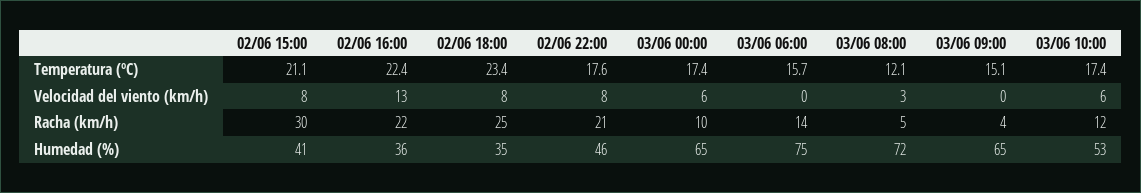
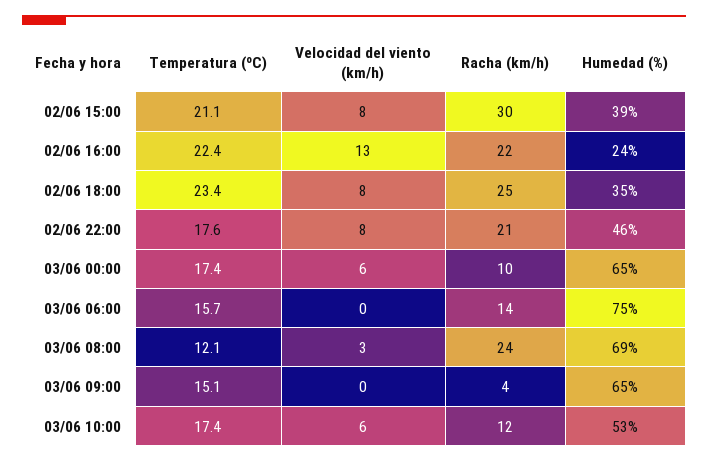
  {
    "02/06 15:00": {
      "Temperatura (ºC)": 21.1,
      "Velocidad del viento (km/h)": 8,
      "Racha (km/h)": 30,
-     "Humedad (%)": 41
+     "Humedad (%)": 39
    },
    "02/06 16:00": {
      "Temperatura (ºC)": 22.4,
      "Velocidad del viento (km/h)": 13,
      "Racha (km/h)": 22,
-     "Humedad (%)": 36
+     "Humedad (%)": 24
    },
    "02/06 18:00": {
      "Temperatura (ºC)": 23.4,
      "Velocidad del viento (km/h)": 8,
      "Racha (km/h)": 25,
      "Humedad (%)": 35
    },
    "02/06 22:00": {
      "Temperatura (ºC)": 17.6,
      "Velocidad del viento (km/h)": 8,
      "Racha (km/h)": 21,
      "Humedad (%)": 46
    },
    "03/06 00:00": {
      "Temperatura (ºC)": 17.4,
      "Velocidad del viento (km/h)": 6,
      "Racha (km/h)": 10,
      "Humedad (%)": 65
    },
    "03/06 06:00": {
      "Temperatura (ºC)": 15.7,
      "Velocidad del viento (km/h)": 0,
      "Racha (km/h)": 14,
      "Humedad (%)": 75
    },
    "03/06 08:00": {
      "Temperatura (ºC)": 12.1,
      "Velocidad del viento (km/h)": 3,
-     "Racha (km/h)": 5,
+     "Racha (km/h)": 24,
-     "Humedad (%)": 72
+     "Humedad (%)": 69
    },
    "03/06 09:00": {
      "Temperatura (ºC)": 15.1,
      "Velocidad del viento (km/h)": 0,
      "Racha (km/h)": 4,
      "Humedad (%)": 65
    },
    "03/06 10:00": {
      "Temperatura (ºC)": 17.4,
      "Velocidad del viento (km/h)": 6,
      "Racha (km/h)": 12,
      "Humedad (%)": 53
    }
  }

